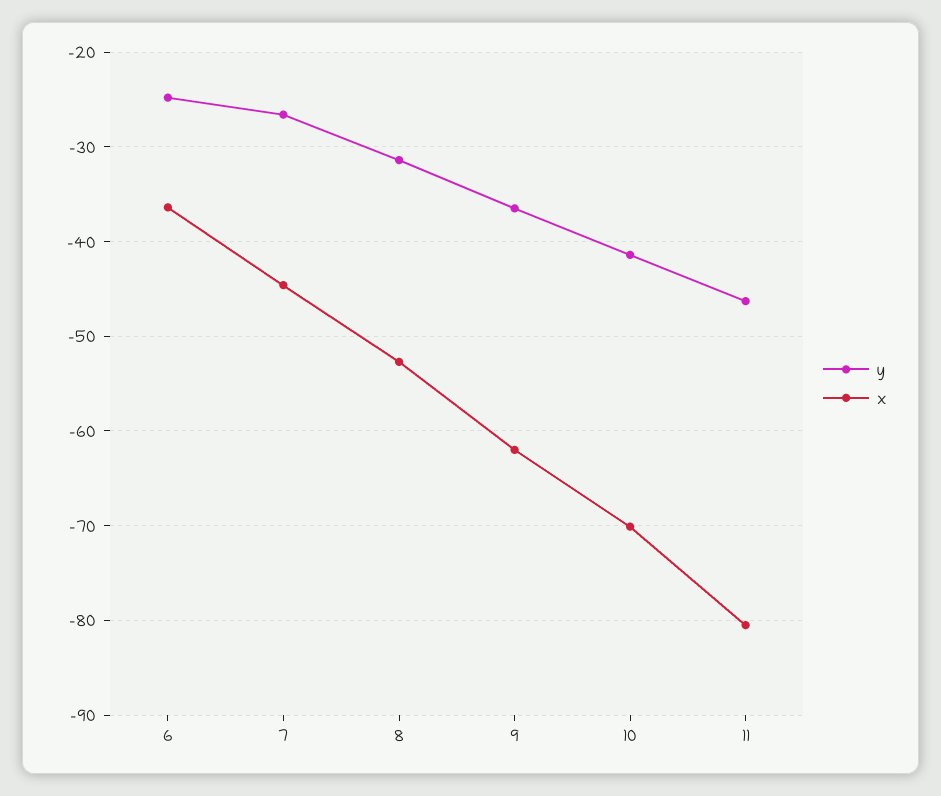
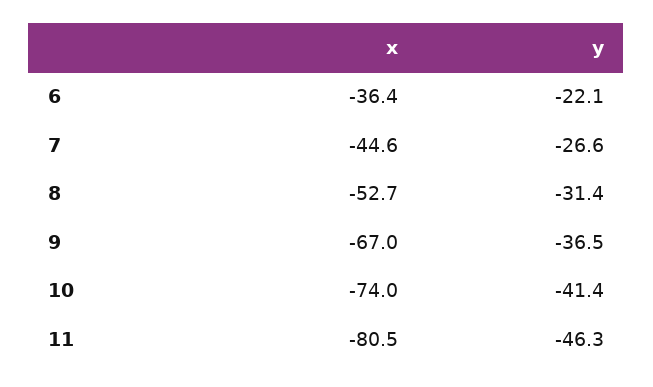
  {
    "y": {
-     "6": -25,
+     "6": -22.1,
      "7": -26.6,
      "8": -31.4,
      "9": -36.5,
      "10": -41.4,
      "11": -46.3
    },
    "x": {
      "6": -36.4,
      "7": -44.6,
      "8": -52.7,
-     "9": -62,
+     "9": -67,
-     "10": -70,
+     "10": -74,
      "11": -80.5
    }
  }

